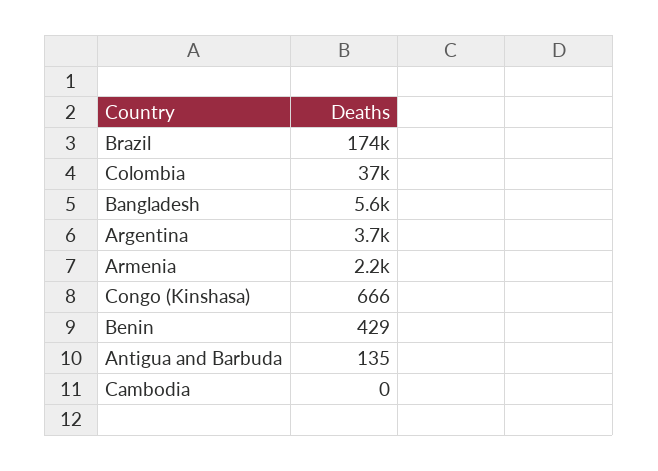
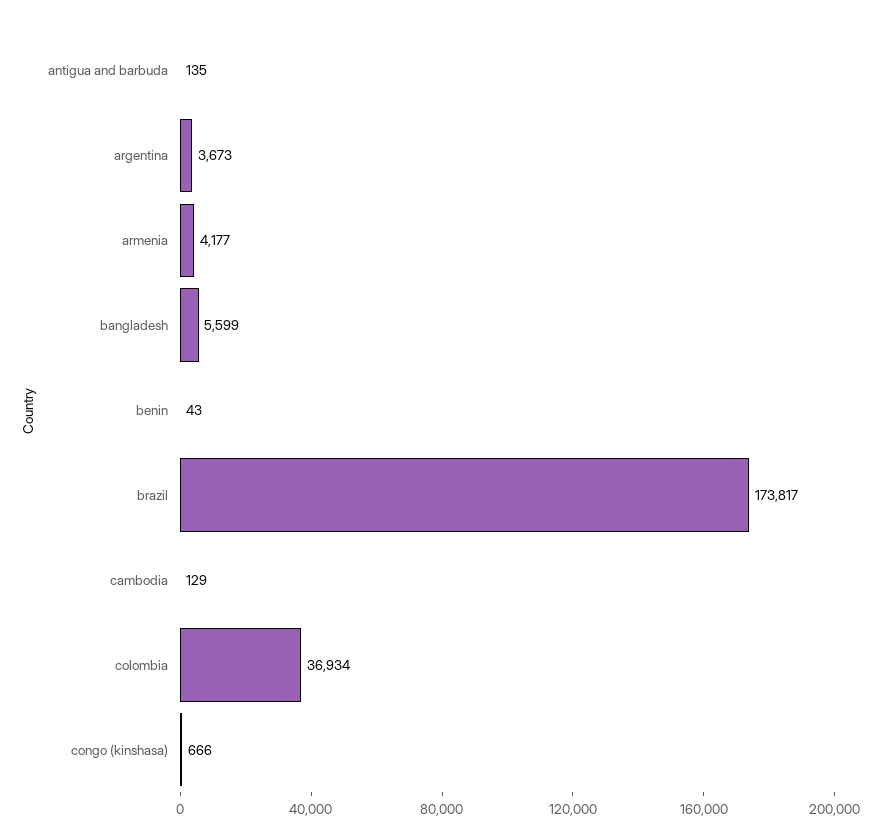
  {
    "Brazil": 173817,
    "Colombia": 36934,
    "Bangladesh": 5599,
    "Argentina": 3673,
-   "Armenia": 2200,
+   "Armenia": 4177,
    "Congo (Kinshasa)": 666,
-   "Benin": 429,
+   "Benin": 43,
    "Antigua and Barbuda": 135,
-   "Cambodia": 0
+   "Cambodia": 129
  }

